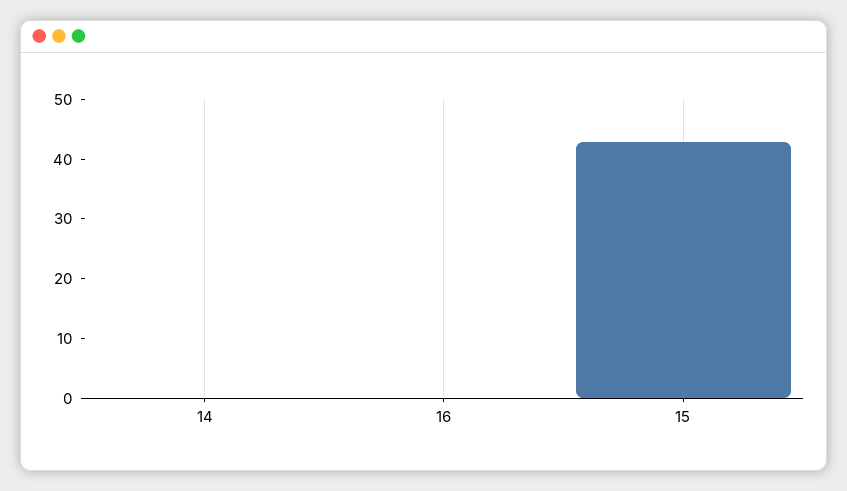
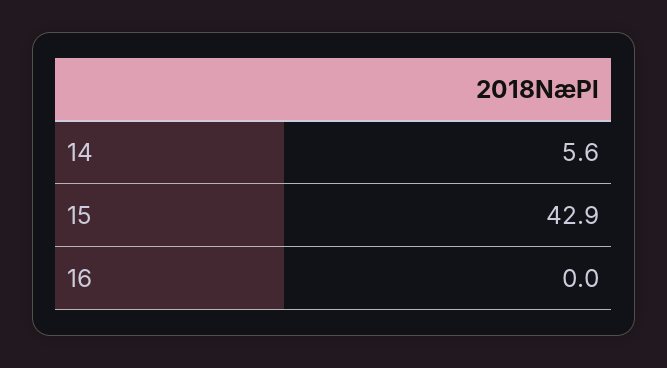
  {
-   "14": 0,
+   "14": 5.6,
    "16": 0,
    "15": 42.9
  }

